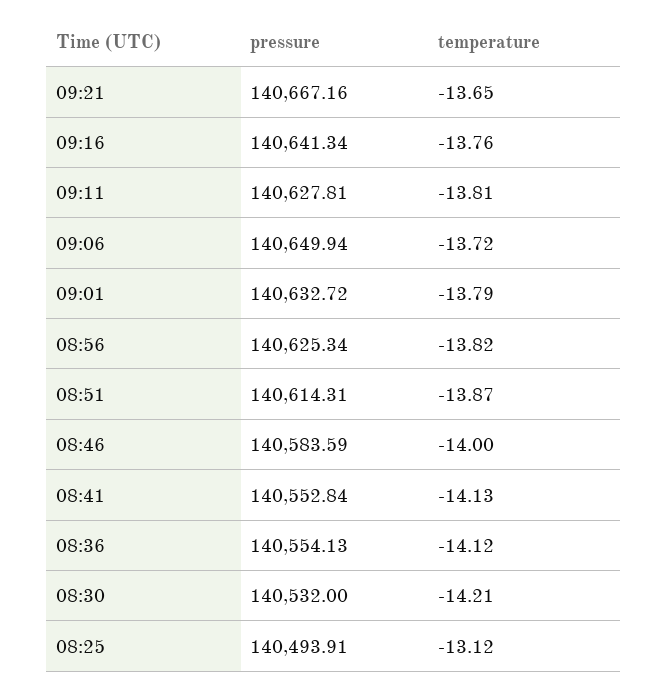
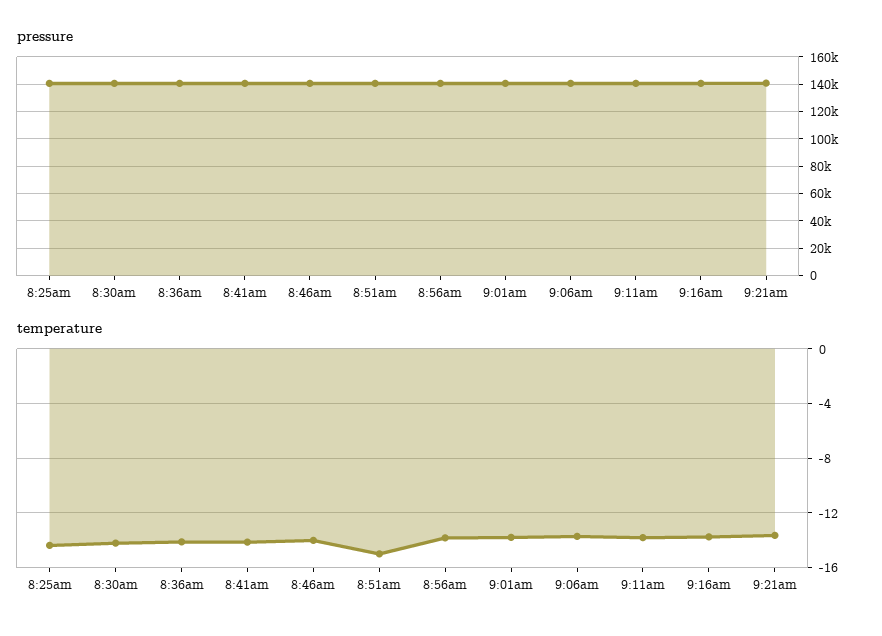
  {
    "pressure": {
      "09:21": 140667.16,
      "09:16": 140641.34,
      "09:11": 140627.81,
      "09:06": 140649.94,
      "09:01": 140632.72,
      "08:56": 140625.34,
      "08:51": 140614.31,
      "08:46": 140583.59,
      "08:41": 140552.84,
      "08:36": 140554.13,
      "08:30": 140532,
      "08:25": 140493.91
    },
    "temperature": {
      "09:21": -13.65,
      "09:16": -13.76,
      "09:11": -13.81,
      "09:06": -13.72,
      "09:01": -13.79,
      "08:56": -13.82,
-     "08:51": -13.87,
+     "08:51": -15,
      "08:46": -14,
      "08:41": -14.13,
      "08:36": -14.12,
      "08:30": -14.21,
-     "08:25": -13.12
+     "08:25": -14.5
    }
  }

